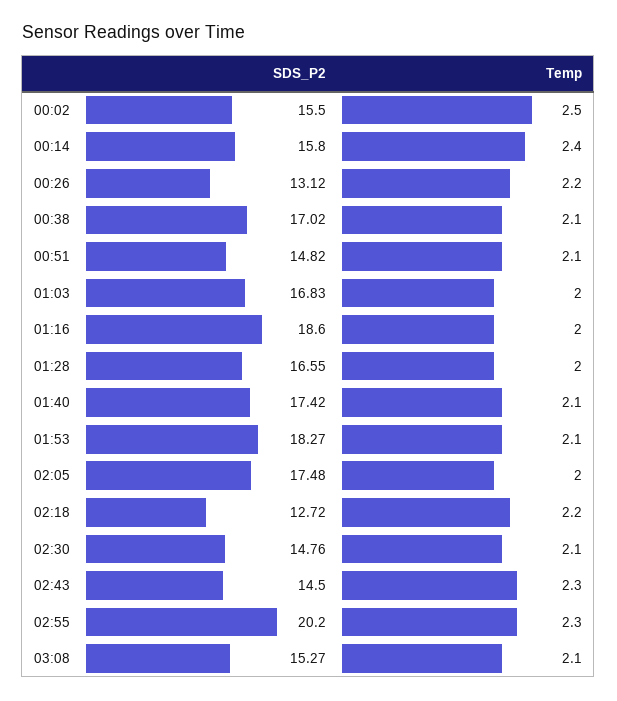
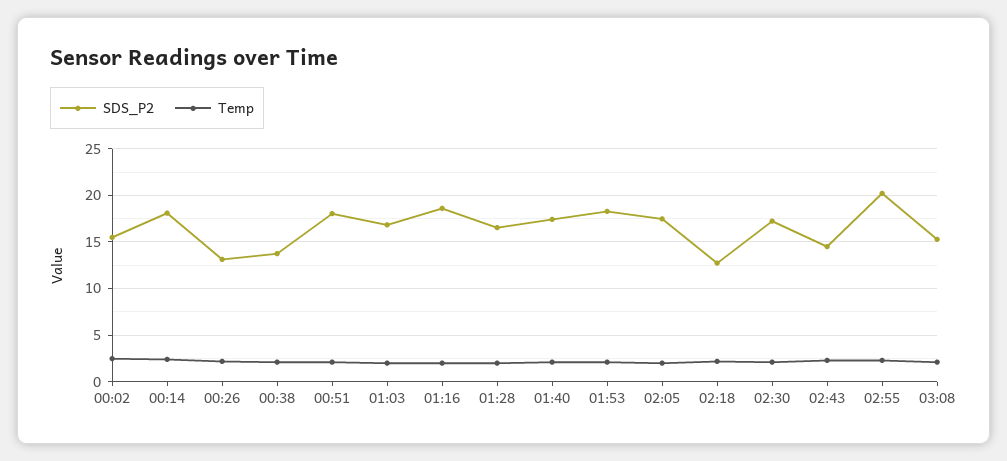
  {
    "SDS_P2": {
      "00:02": 15.5,
-     "00:14": 15.8,
+     "00:14": 18,
      "00:26": 13.12,
-     "00:38": 17.02,
+     "00:38": 14,
-     "00:51": 14.82,
+     "00:51": 18,
      "01:03": 16.83,
      "01:16": 18.6,
      "01:28": 16.55,
      "01:40": 17.42,
      "01:53": 18.27,
      "02:05": 17.48,
      "02:18": 12.72,
-     "02:30": 14.76,
+     "02:30": 17,
      "02:43": 14.5,
      "02:55": 20.2,
      "03:08": 15.27
    },
    "Temp": {
      "00:02": 2.5,
      "00:14": 2.4,
      "00:26": 2.2,
      "00:38": 2.1,
      "00:51": 2.1,
      "01:03": 2,
      "01:16": 2,
      "01:28": 2,
      "01:40": 2.1,
      "01:53": 2.1,
      "02:05": 2,
      "02:18": 2.2,
      "02:30": 2.1,
      "02:43": 2.3,
      "02:55": 2.3,
      "03:08": 2.1
    }
  }

